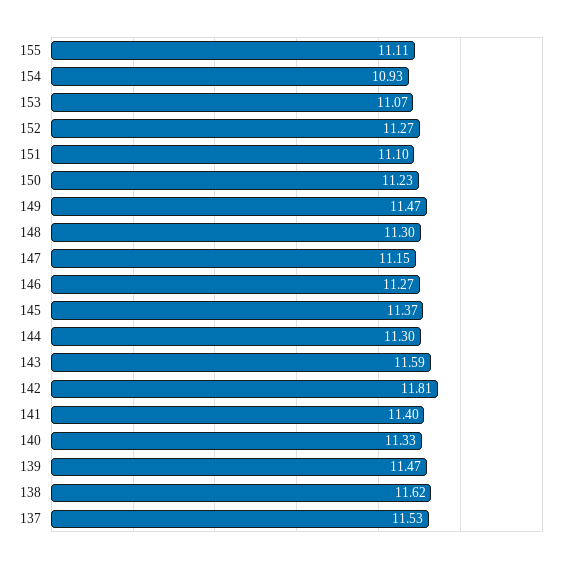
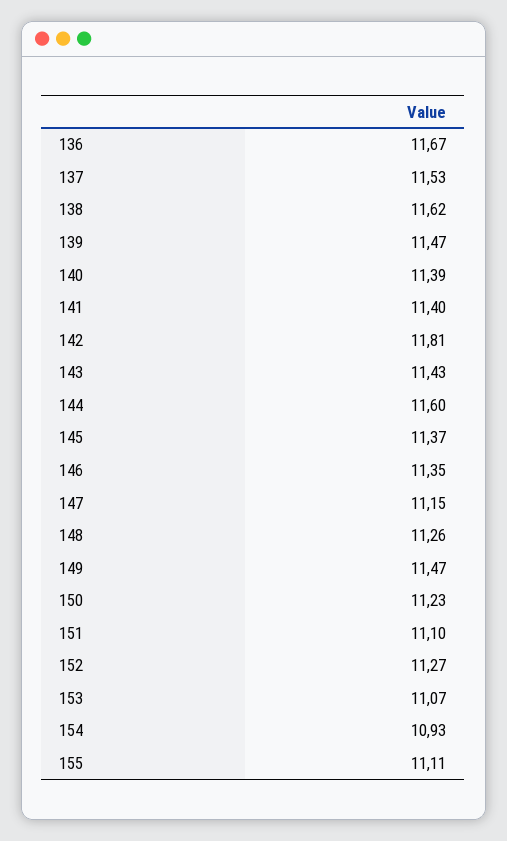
  {
    "155": 11.11,
    "154": 10.93,
    "153": 11.07,
    "152": 11.27,
    "151": 11.1,
    "150": 11.23,
    "149": 11.47,
-   "148": 11.3,
+   "148": 11.26,
    "147": 11.15,
-   "146": 11.27,
+   "146": 11.35,
    "145": 11.37,
-   "144": 11.3,
+   "144": 11.6,
-   "143": 11.59,
+   "143": 11.43,
    "142": 11.81,
    "141": 11.4,
-   "140": 11.33,
+   "140": 11.39,
    "139": 11.47,
    "138": 11.62,
-   "137": 11.53
+   "137": 11.53,
+   "136": 11.67
  }

